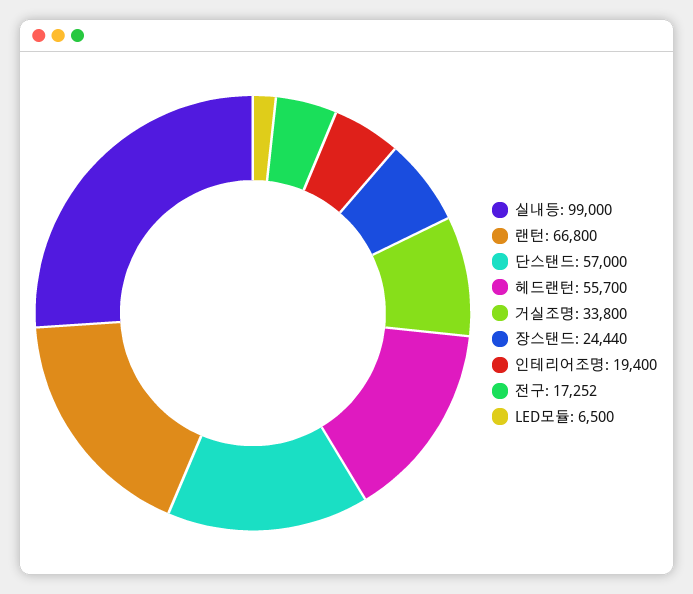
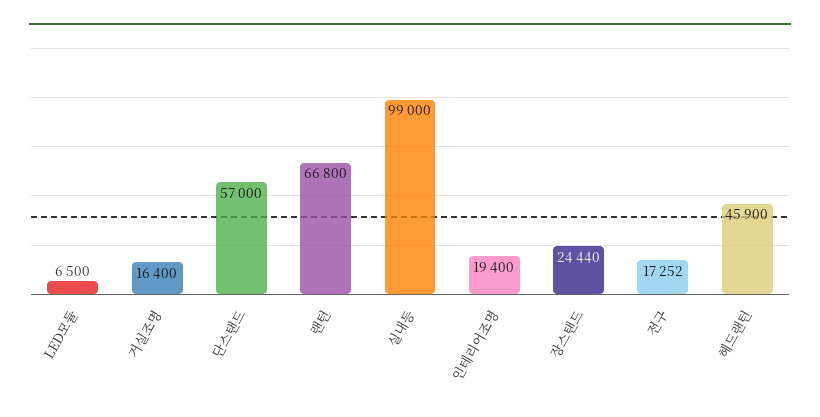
  {
    "실내등": 99000,
    "랜턴": 66800,
    "단스탠드": 57000,
-   "헤드랜턴": 55700,
+   "헤드랜턴": 45900,
-   "거실조명": 33800,
+   "거실조명": 16400,
    "장스탠드": 24440,
    "인테리어조명": 19400,
    "전구": 17252,
    "LED모듈": 6500
  }

